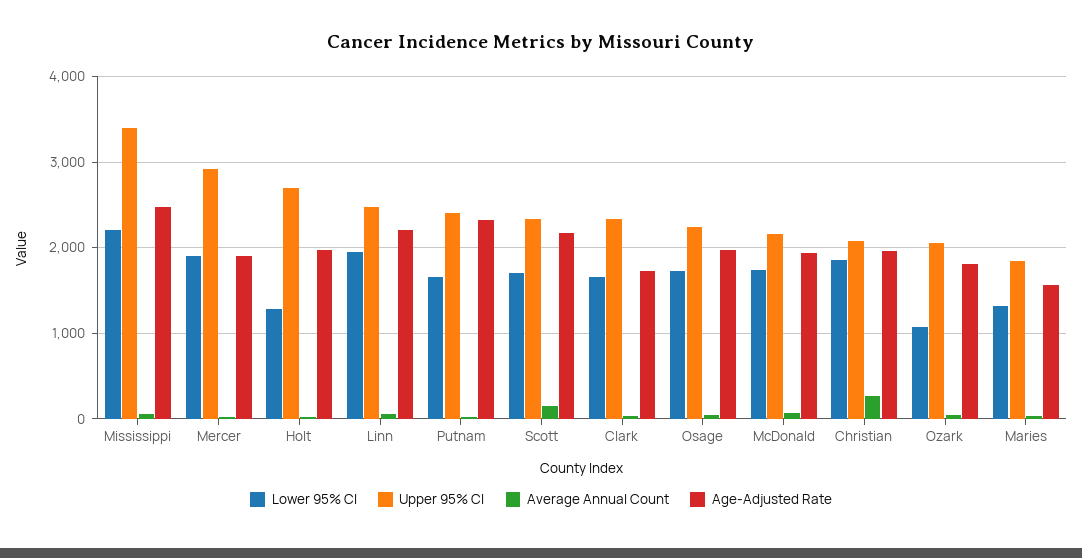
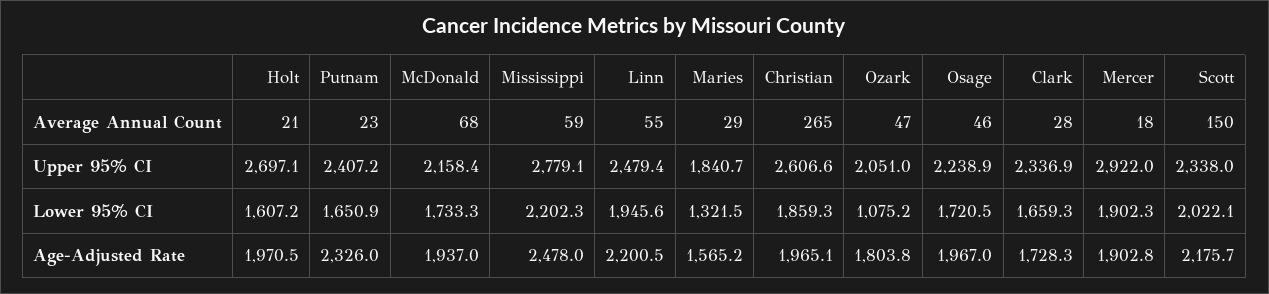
  {
    "Lower 95% CI": {
      "Mississippi": 2202.3,
      "Mercer": 1902.3,
-     "Holt": 1300,
+     "Holt": 1607.2,
      "Linn": 1945.6,
      "Putnam": 1650.9,
-     "Scott": 1700,
+     "Scott": 2022.1,
      "Clark": 1659.3,
      "Osage": 1720.5,
      "McDonald": 1733.3,
      "Christian": 1859.3,
      "Ozark": 1075.2,
      "Maries": 1321.5
    },
    "Upper 95% CI": {
-     "Mississippi": 3400,
+     "Mississippi": 2779.1,
      "Mercer": 2922,
      "Holt": 2697.1,
      "Linn": 2479.4,
      "Putnam": 2407.2,
      "Scott": 2338,
      "Clark": 2336.9,
      "Osage": 2238.9,
      "McDonald": 2158.4,
-     "Christian": 2100,
+     "Christian": 2606.6,
      "Ozark": 2051,
      "Maries": 1840.7
    },
    "Average Annual Count": {
      "Mississippi": 59,
      "Mercer": 18,
      "Holt": 21,
      "Linn": 55,
      "Putnam": 23,
      "Scott": 150,
      "Clark": 28,
      "Osage": 46,
      "McDonald": 68,
      "Christian": 265,
      "Ozark": 47,
      "Maries": 29
    },
    "Age-Adjusted Rate": {
      "Mississippi": 2478,
      "Mercer": 1902.8,
      "Holt": 1970.5,
      "Linn": 2200.5,
      "Putnam": 2326,
      "Scott": 2175.7,
      "Clark": 1728.3,
      "Osage": 1967,
      "McDonald": 1937,
      "Christian": 1965.1,
      "Ozark": 1803.8,
      "Maries": 1565.2
    }
  }

